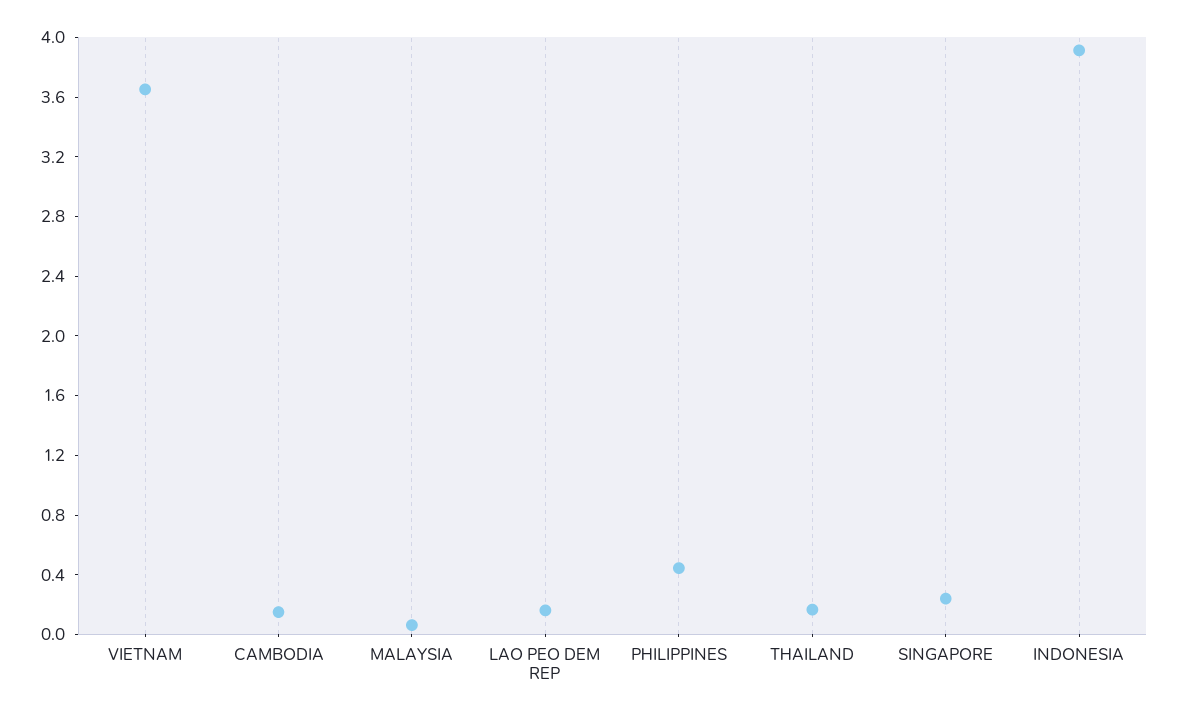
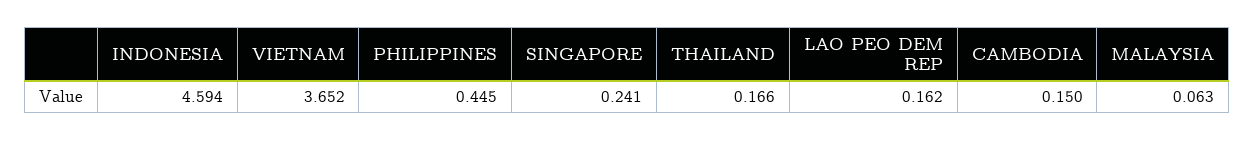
  {
    "VIETNAM": 3.652,
    "CAMBODIA": 0.15,
    "MALAYSIA": 0.063,
    "LAO PEO DEM REP": 0.162,
    "PHILIPPINES": 0.445,
    "THAILAND": 0.166,
    "SINGAPORE": 0.241,
-   "INDONESIA": 3.9
+   "INDONESIA": 4.594
  }

